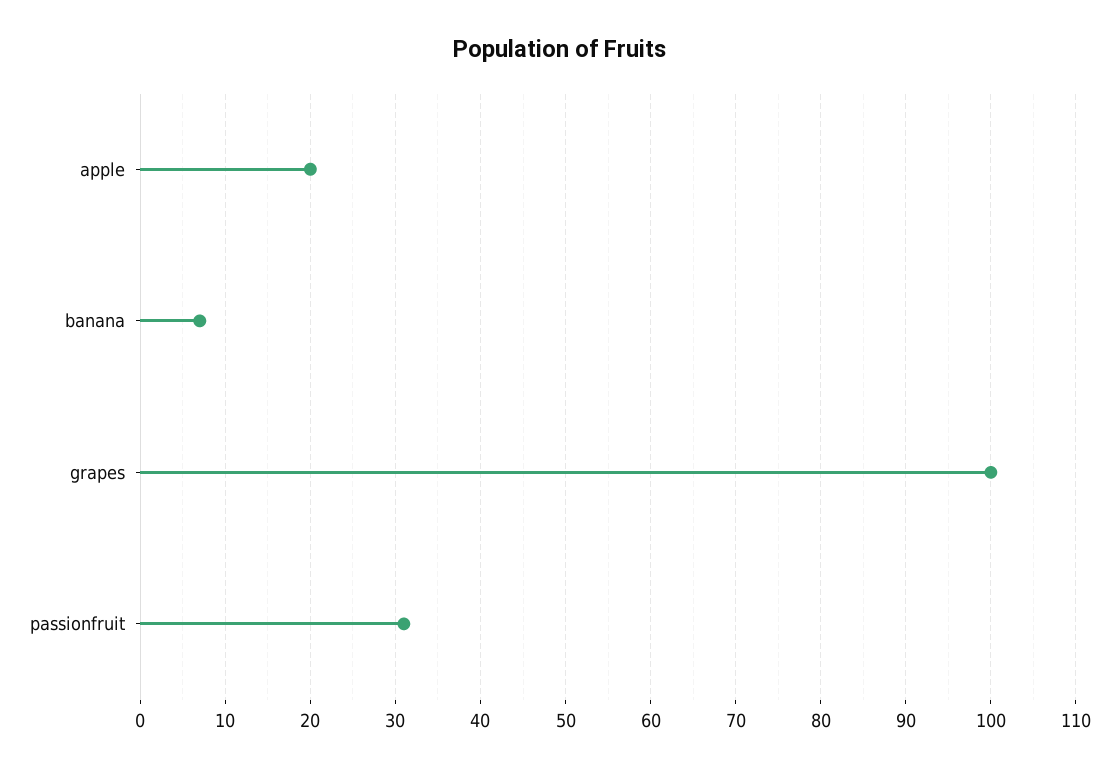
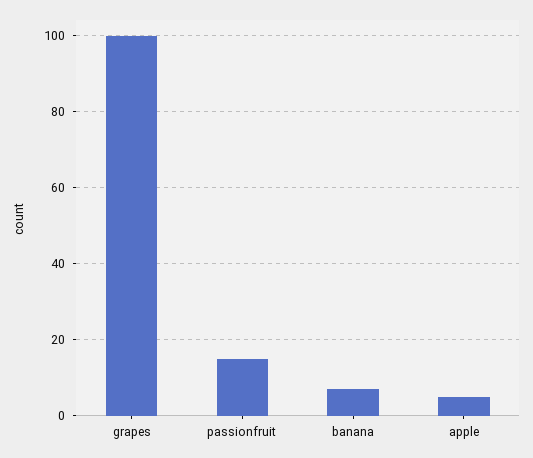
  {
-   "apple": 20,
+   "apple": 5,
    "banana": 7,
    "grapes": 100,
-   "passionfruit": 31
+   "passionfruit": 15
  }

